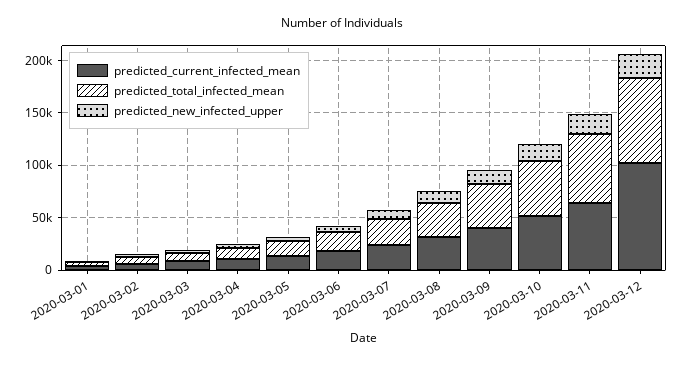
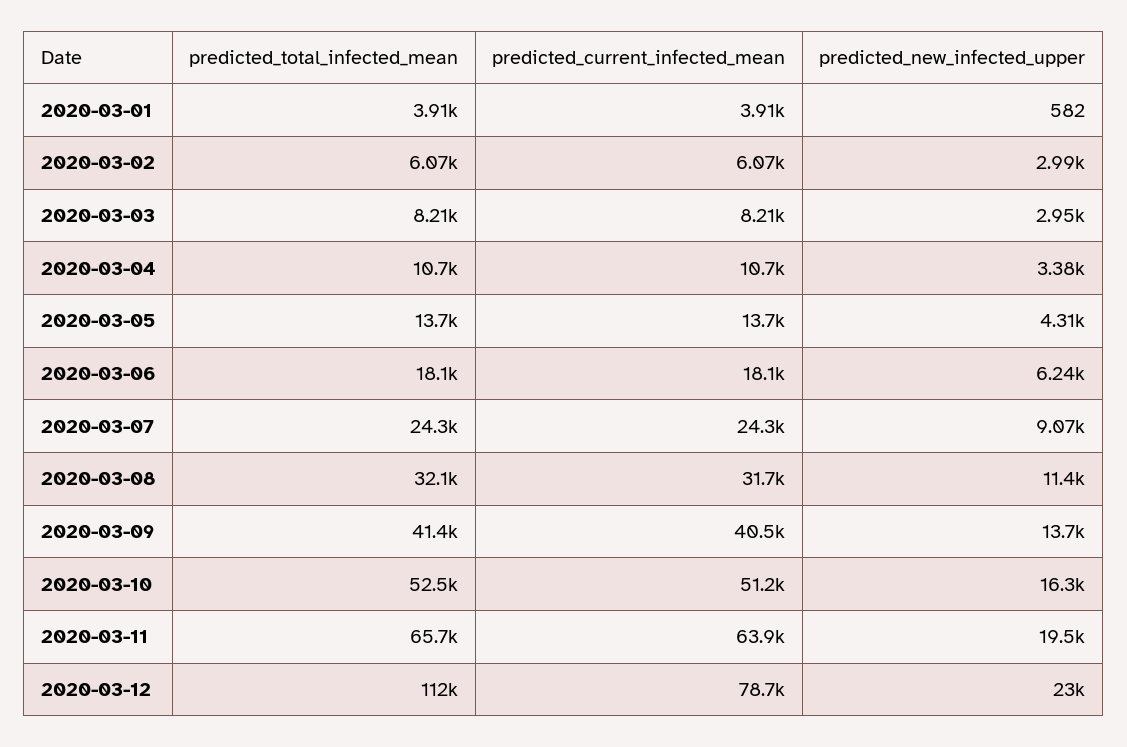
  {
    "predicted_current_infected_mean": {
      "2020-03-01": 3910,
      "2020-03-02": 6070,
      "2020-03-03": 8210,
      "2020-03-04": 10700,
      "2020-03-05": 13700,
      "2020-03-06": 18100,
      "2020-03-07": 24300,
      "2020-03-08": 31700,
      "2020-03-09": 40500,
      "2020-03-10": 51200,
      "2020-03-11": 63900,
-     "2020-03-12": 100000
+     "2020-03-12": 78700
    },
    "predicted_total_infected_mean": {
      "2020-03-01": 3910,
      "2020-03-02": 6070,
      "2020-03-03": 8210,
      "2020-03-04": 10700,
      "2020-03-05": 13700,
      "2020-03-06": 18100,
      "2020-03-07": 24300,
      "2020-03-08": 32100,
      "2020-03-09": 41400,
      "2020-03-10": 52500,
      "2020-03-11": 65700,
-     "2020-03-12": 80000
+     "2020-03-12": 112000
    },
    "predicted_new_infected_upper": {
      "2020-03-01": 582,
      "2020-03-02": 2990,
      "2020-03-03": 2950,
      "2020-03-04": 3380,
      "2020-03-05": 4310,
      "2020-03-06": 6240,
      "2020-03-07": 9070,
      "2020-03-08": 11400,
      "2020-03-09": 13700,
      "2020-03-10": 16300,
      "2020-03-11": 19500,
      "2020-03-12": 23000
    }
  }

